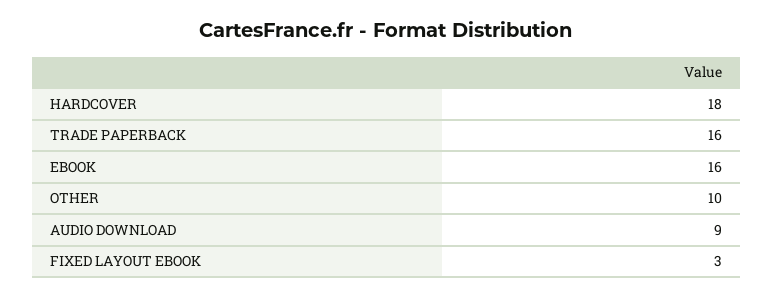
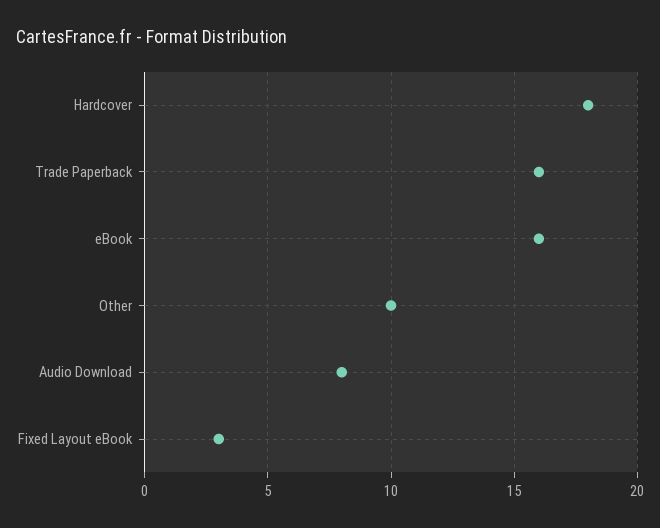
  {
    "HARDCOVER": 18,
    "TRADE PAPERBACK": 16,
    "EBOOK": 16,
    "OTHER": 10,
-   "AUDIO DOWNLOAD": 9,
+   "AUDIO DOWNLOAD": 8,
    "FIXED LAYOUT EBOOK": 3
  }

